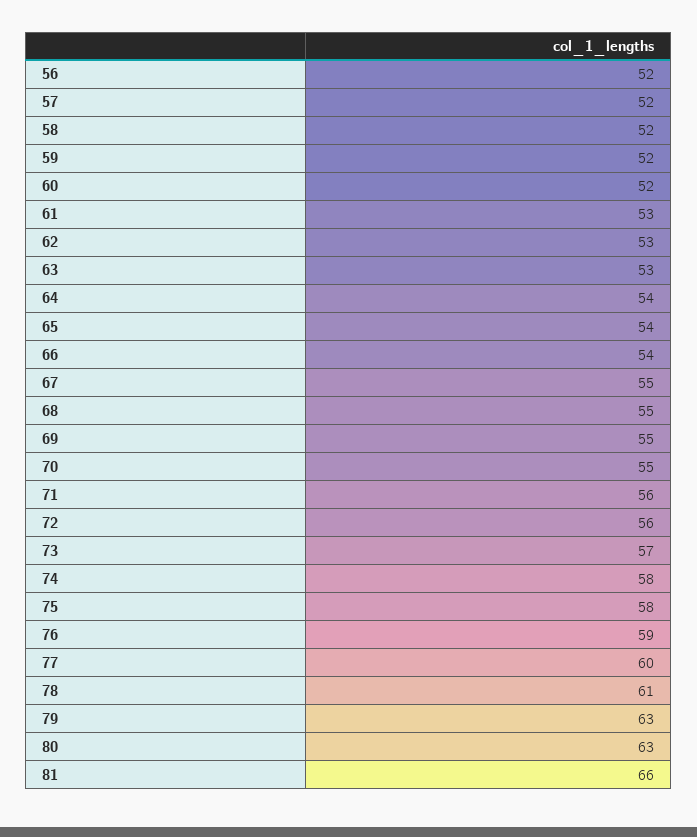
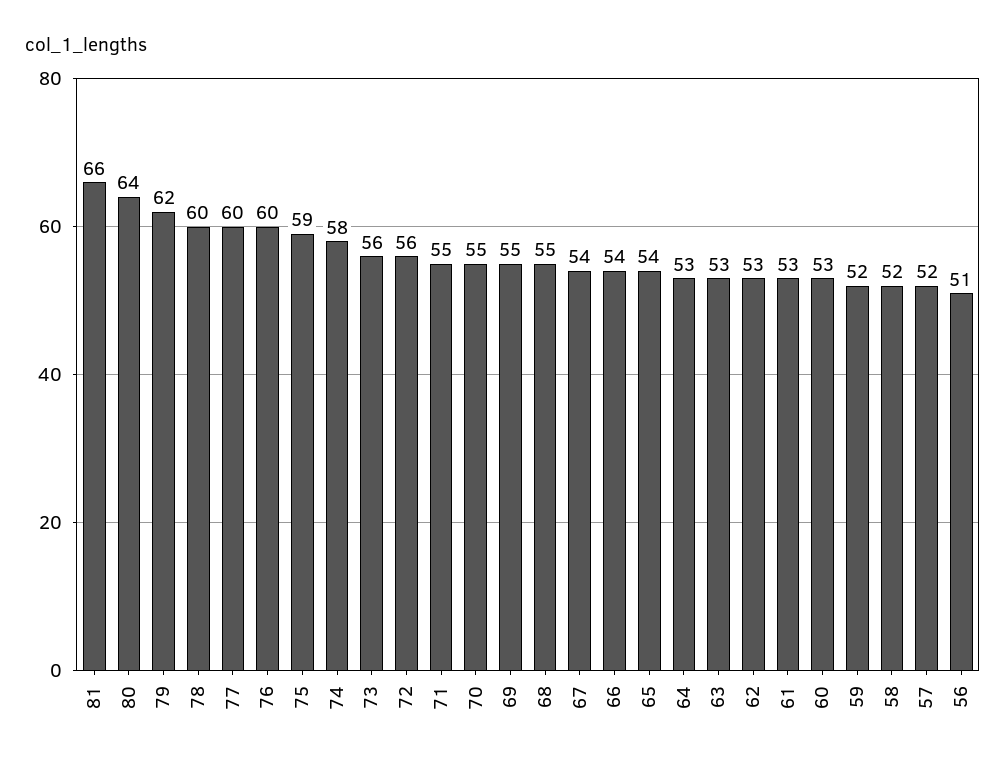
  {
-   "56": 52,
+   "56": 51,
    "57": 52,
    "58": 52,
    "59": 52,
-   "60": 52,
+   "60": 53,
    "61": 53,
    "62": 53,
    "63": 53,
-   "64": 54,
+   "64": 53,
    "65": 54,
    "66": 54,
-   "67": 55,
+   "67": 54,
    "68": 55,
    "69": 55,
    "70": 55,
-   "71": 56,
+   "71": 55,
    "72": 56,
-   "73": 57,
+   "73": 56,
    "74": 58,
-   "75": 58,
+   "75": 59,
-   "76": 59,
+   "76": 60,
    "77": 60,
-   "78": 61,
+   "78": 60,
-   "79": 63,
+   "79": 62,
-   "80": 63,
+   "80": 64,
    "81": 66
  }

